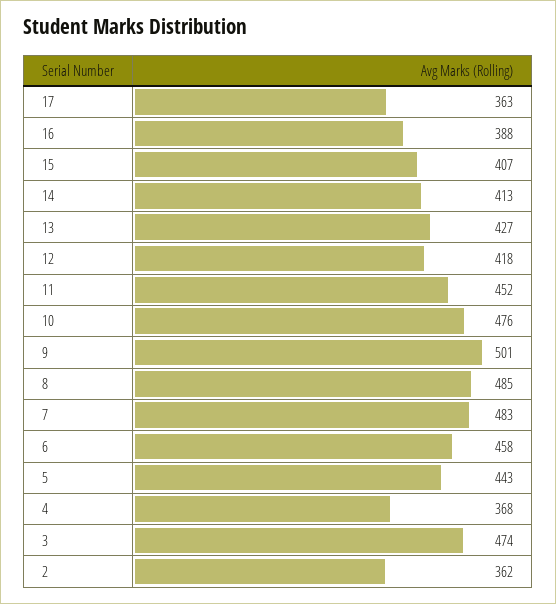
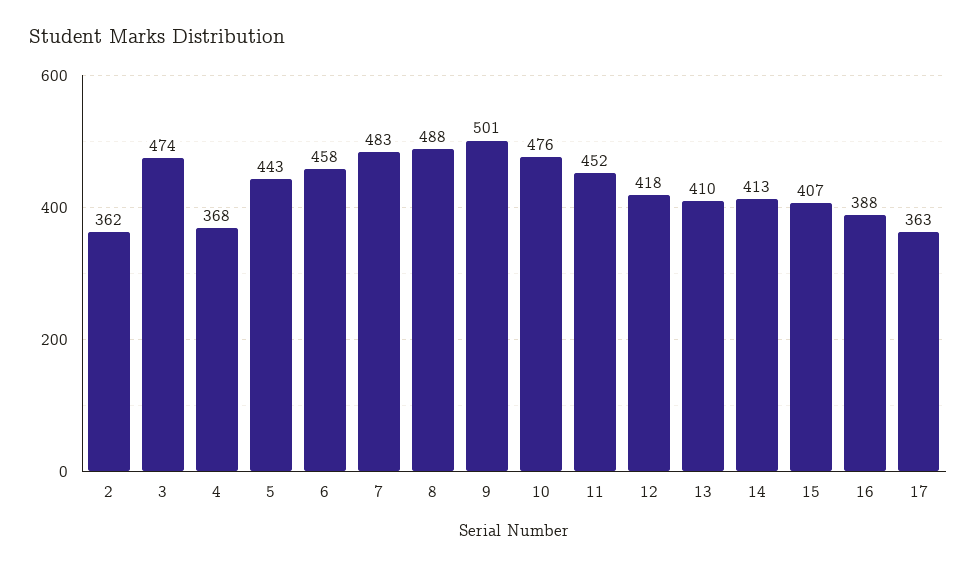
  {
    "17": 363,
    "16": 388,
    "15": 407,
    "14": 413,
-   "13": 427,
+   "13": 410,
    "12": 418,
    "11": 452,
    "10": 476,
    "9": 501,
-   "8": 485,
+   "8": 488,
    "7": 483,
    "6": 458,
    "5": 443,
    "4": 368,
    "3": 474,
    "2": 362
  }

